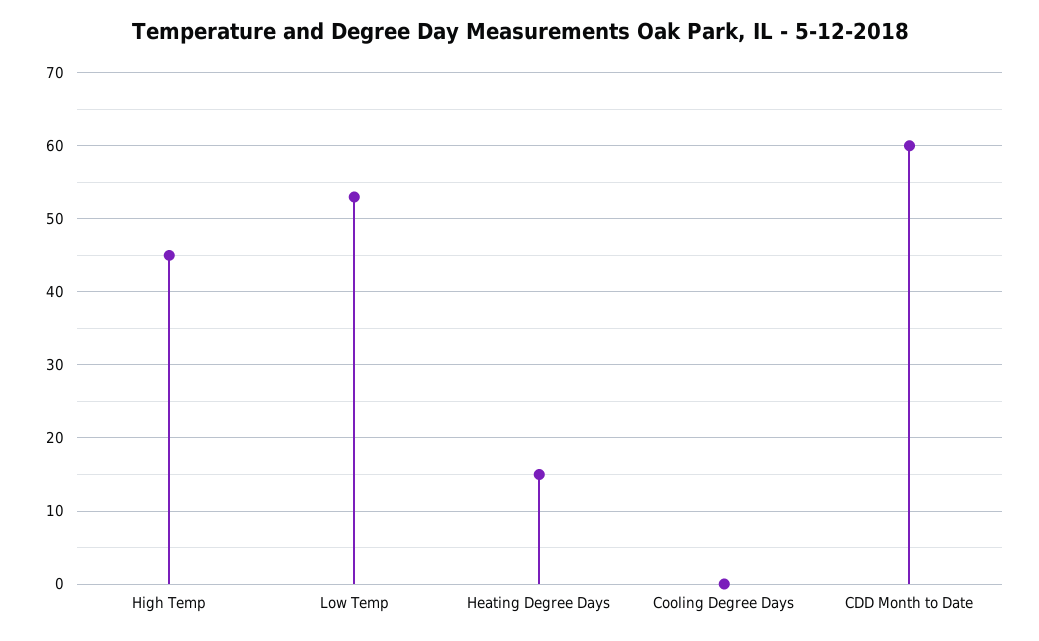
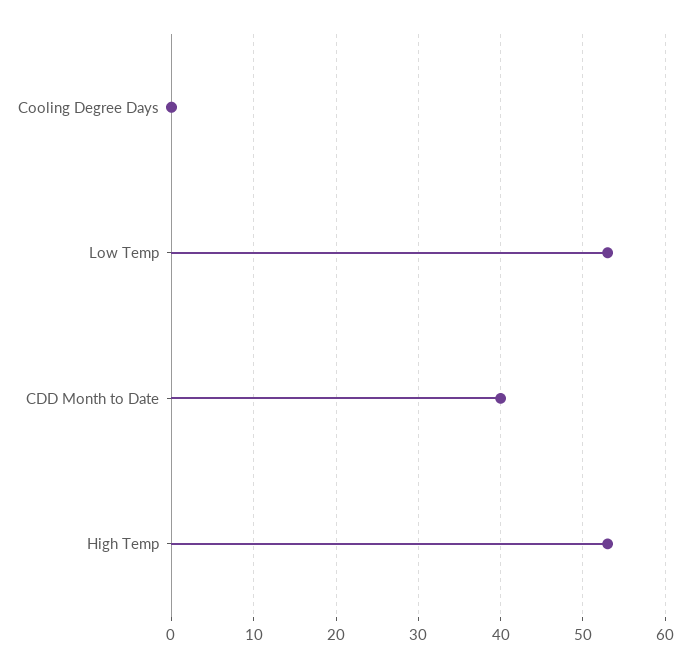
  {
-   "High Temp": 45,
+   "High Temp": 53,
    "Low Temp": 53,
-   "Heating Degree Days": 15,
    "Cooling Degree Days": 0,
-   "CDD Month to Date": 60
+   "CDD Month to Date": 40
  }

